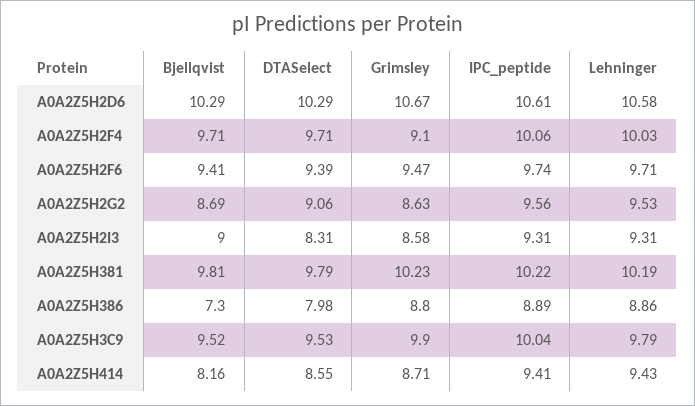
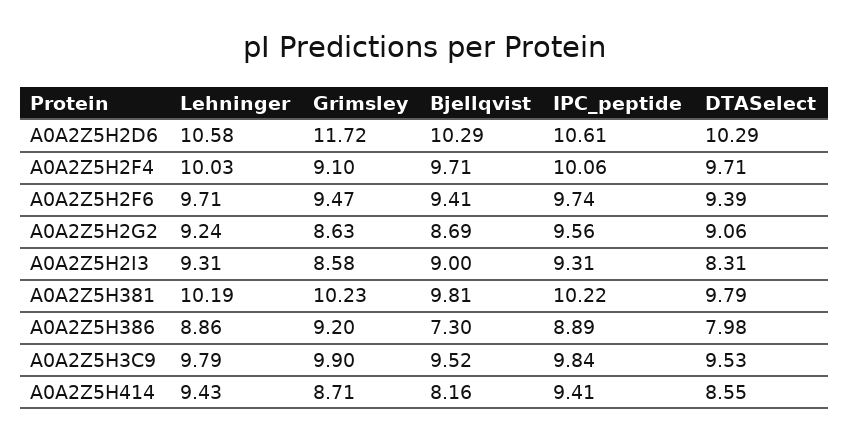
  {
    "Bjellqvist": {
      "A0A2Z5H2D6": 10.29,
      "A0A2Z5H2F4": 9.71,
      "A0A2Z5H2F6": 9.41,
      "A0A2Z5H2G2": 8.69,
      "A0A2Z5H2I3": 9,
      "A0A2Z5H381": 9.81,
      "A0A2Z5H386": 7.3,
      "A0A2Z5H3C9": 9.52,
      "A0A2Z5H414": 8.16
    },
    "DTASelect": {
      "A0A2Z5H2D6": 10.29,
      "A0A2Z5H2F4": 9.71,
      "A0A2Z5H2F6": 9.39,
      "A0A2Z5H2G2": 9.06,
      "A0A2Z5H2I3": 8.31,
      "A0A2Z5H381": 9.79,
      "A0A2Z5H386": 7.98,
      "A0A2Z5H3C9": 9.53,
      "A0A2Z5H414": 8.55
    },
    "Grimsley": {
-     "A0A2Z5H2D6": 10.67,
+     "A0A2Z5H2D6": 11.72,
      "A0A2Z5H2F4": 9.1,
      "A0A2Z5H2F6": 9.47,
      "A0A2Z5H2G2": 8.63,
      "A0A2Z5H2I3": 8.58,
      "A0A2Z5H381": 10.23,
-     "A0A2Z5H386": 8.8,
+     "A0A2Z5H386": 9.2,
      "A0A2Z5H3C9": 9.9,
      "A0A2Z5H414": 8.71
    },
    "IPC_peptide": {
      "A0A2Z5H2D6": 10.61,
      "A0A2Z5H2F4": 10.06,
      "A0A2Z5H2F6": 9.74,
      "A0A2Z5H2G2": 9.56,
      "A0A2Z5H2I3": 9.31,
      "A0A2Z5H381": 10.22,
      "A0A2Z5H386": 8.89,
-     "A0A2Z5H3C9": 10.04,
+     "A0A2Z5H3C9": 9.84,
      "A0A2Z5H414": 9.41
    },
    "Lehninger": {
      "A0A2Z5H2D6": 10.58,
      "A0A2Z5H2F4": 10.03,
      "A0A2Z5H2F6": 9.71,
-     "A0A2Z5H2G2": 9.53,
+     "A0A2Z5H2G2": 9.24,
      "A0A2Z5H2I3": 9.31,
      "A0A2Z5H381": 10.19,
      "A0A2Z5H386": 8.86,
      "A0A2Z5H3C9": 9.79,
      "A0A2Z5H414": 9.43
    }
  }

